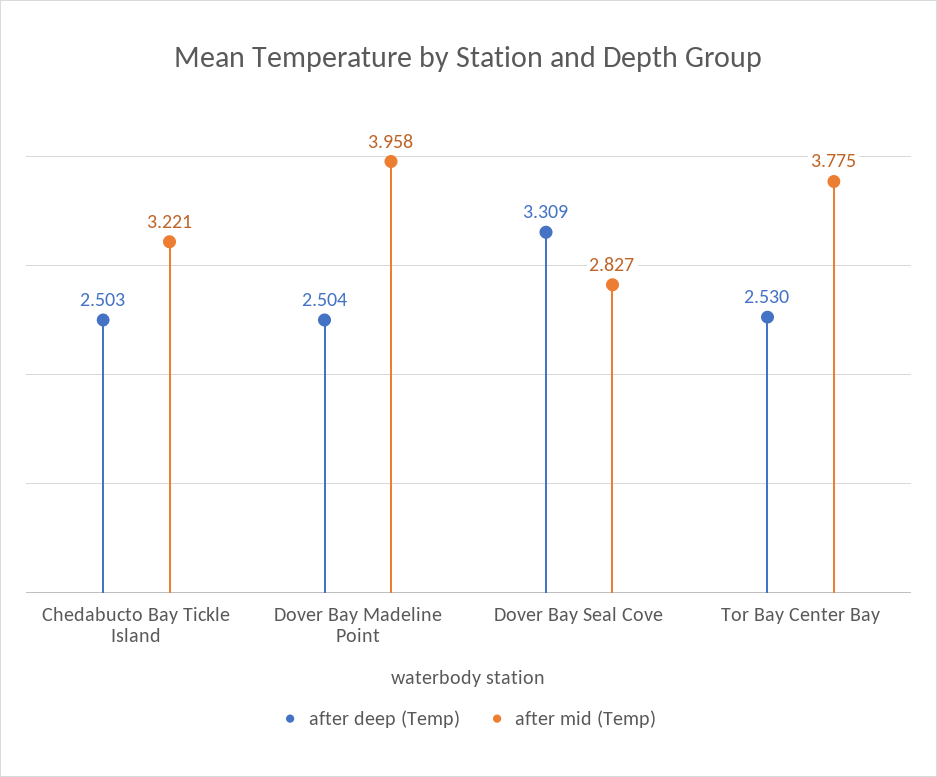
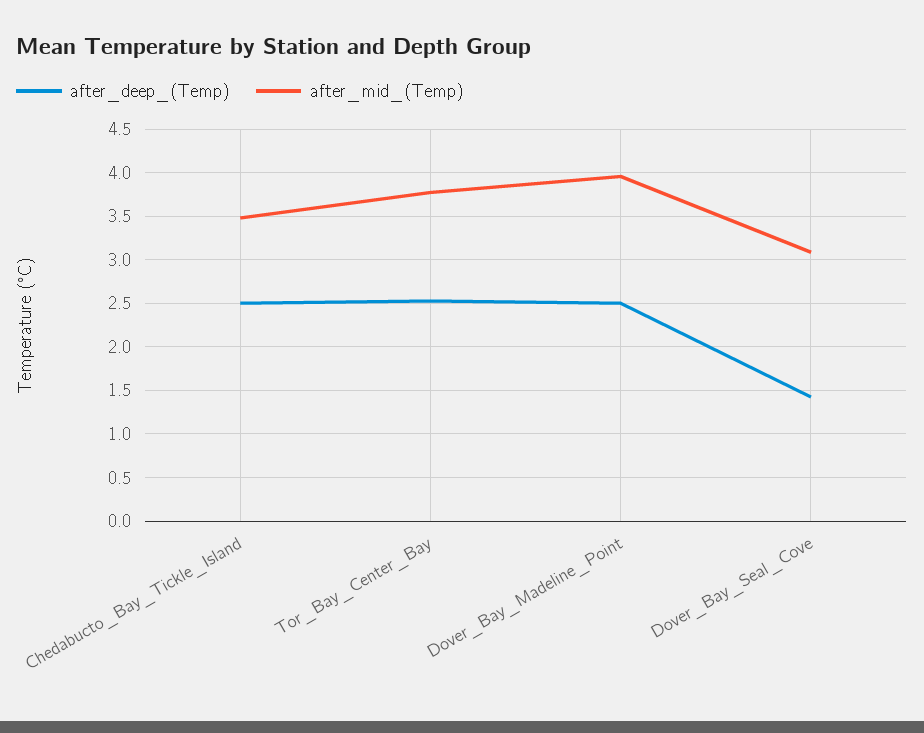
  {
    "after deep (Temp)": {
      "Chedabucto Bay Tickle Island": 2.503,
      "Dover Bay Madeline Point": 2.504,
-     "Dover Bay Seal Cove": 3.309,
+     "Dover Bay Seal Cove": 1.4,
      "Tor Bay Center Bay": 2.53
    },
    "after mid (Temp)": {
-     "Chedabucto Bay Tickle Island": 3.221,
+     "Chedabucto Bay Tickle Island": 3.5,
      "Dover Bay Madeline Point": 3.958,
-     "Dover Bay Seal Cove": 2.827,
+     "Dover Bay Seal Cove": 3.1,
      "Tor Bay Center Bay": 3.775
    }
  }

